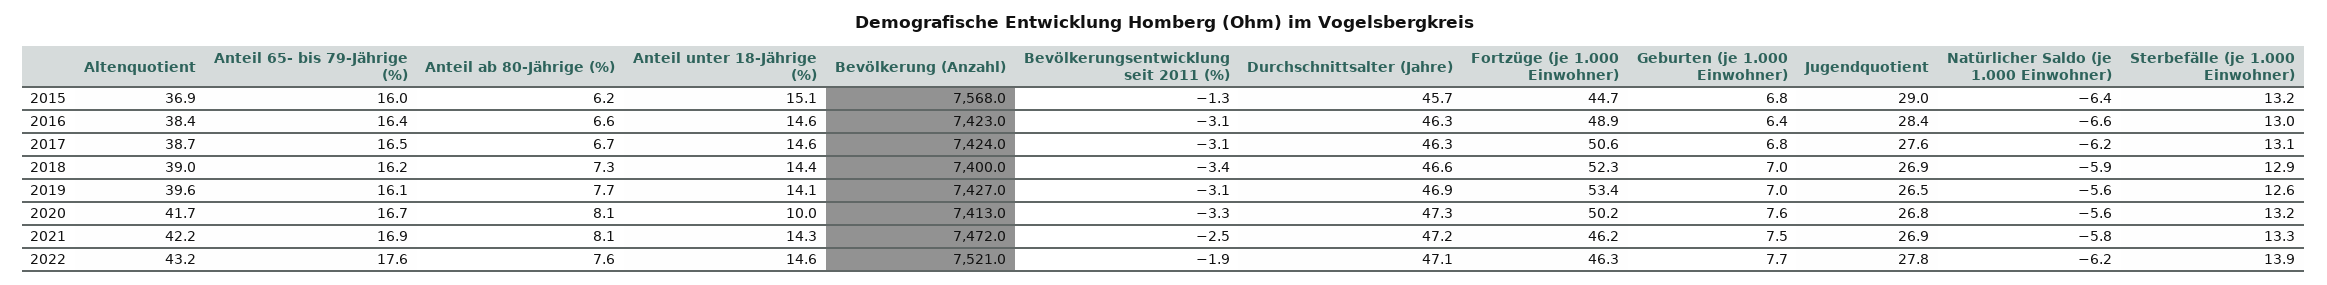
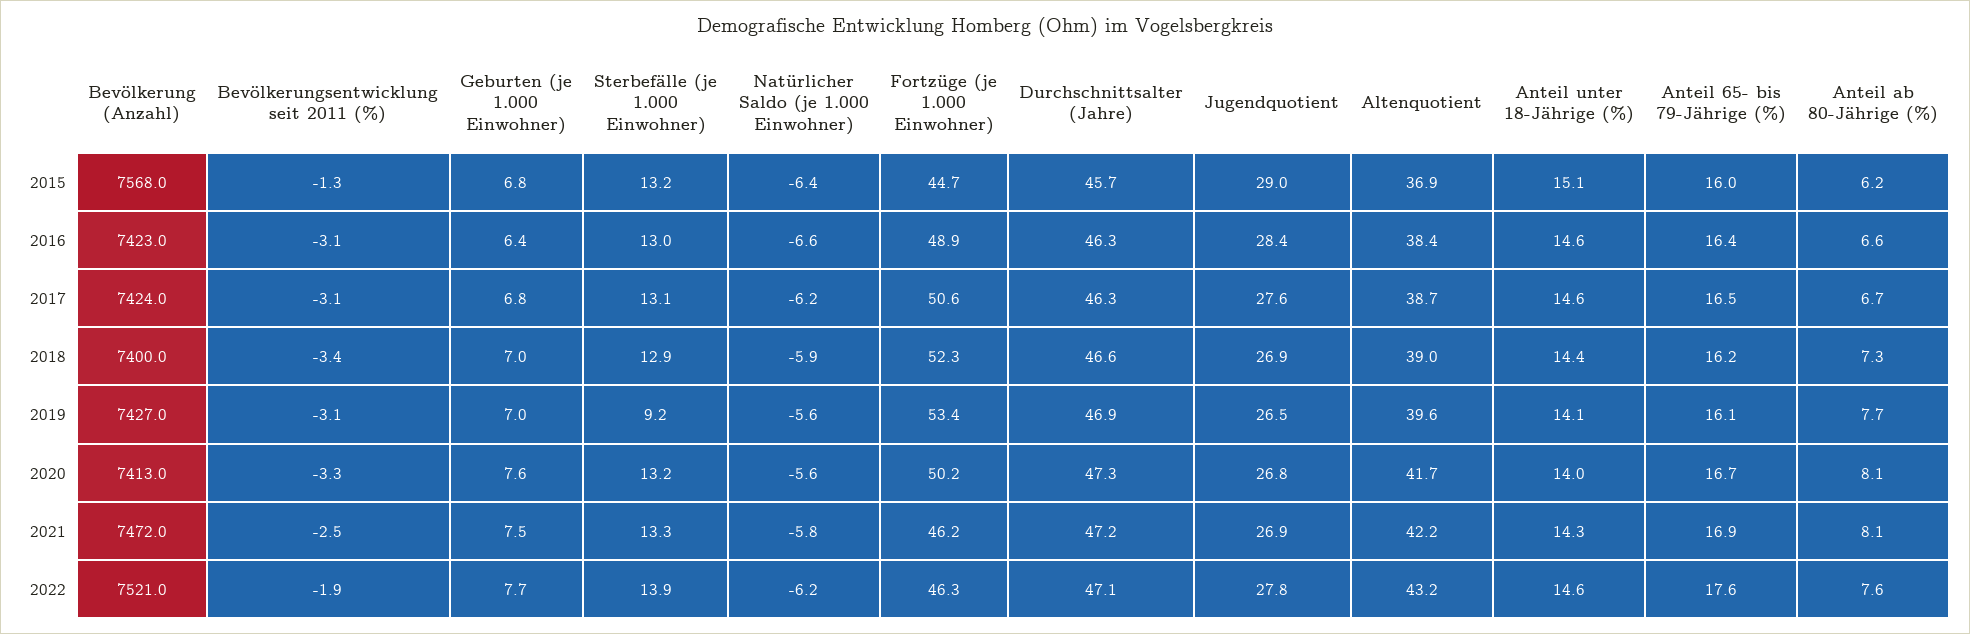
  {
    "Altenquotient": {
      "2015": 36.9,
      "2016": 38.4,
      "2017": 38.7,
      "2018": 39,
      "2019": 39.6,
      "2020": 41.7,
      "2021": 42.2,
      "2022": 43.2
    },
    "Anteil 65- bis 79-Jährige (%)": {
      "2015": 16,
      "2016": 16.4,
      "2017": 16.5,
      "2018": 16.2,
      "2019": 16.1,
      "2020": 16.7,
      "2021": 16.9,
      "2022": 17.6
    },
    "Anteil ab 80-Jährige (%)": {
      "2015": 6.2,
      "2016": 6.6,
      "2017": 6.7,
      "2018": 7.3,
      "2019": 7.7,
      "2020": 8.1,
      "2021": 8.1,
      "2022": 7.6
    },
    "Anteil unter 18-Jährige (%)": {
      "2015": 15.1,
      "2016": 14.6,
      "2017": 14.6,
      "2018": 14.4,
      "2019": 14.1,
-     "2020": 10,
+     "2020": 14,
      "2021": 14.3,
      "2022": 14.6
    },
    "Bevölkerung (Anzahl)": {
      "2015": 7568,
      "2016": 7423,
      "2017": 7424,
      "2018": 7400,
      "2019": 7427,
      "2020": 7413,
      "2021": 7472,
      "2022": 7521
    },
    "Bevölkerungsentwicklung seit 2011 (%)": {
      "2015": -1.3,
      "2016": -3.1,
      "2017": -3.1,
      "2018": -3.4,
      "2019": -3.1,
      "2020": -3.3,
      "2021": -2.5,
      "2022": -1.9
    },
    "Durchschnittsalter (Jahre)": {
      "2015": 45.7,
      "2016": 46.3,
      "2017": 46.3,
      "2018": 46.6,
      "2019": 46.9,
      "2020": 47.3,
      "2021": 47.2,
      "2022": 47.1
    },
    "Fortzüge (je 1.000 Einwohner)": {
      "2015": 44.7,
      "2016": 48.9,
      "2017": 50.6,
      "2018": 52.3,
      "2019": 53.4,
      "2020": 50.2,
      "2021": 46.2,
      "2022": 46.3
    },
    "Geburten (je 1.000 Einwohner)": {
      "2015": 6.8,
      "2016": 6.4,
      "2017": 6.8,
      "2018": 7,
      "2019": 7,
      "2020": 7.6,
      "2021": 7.5,
      "2022": 7.7
    },
    "Jugendquotient": {
      "2015": 29,
      "2016": 28.4,
      "2017": 27.6,
      "2018": 26.9,
      "2019": 26.5,
      "2020": 26.8,
      "2021": 26.9,
      "2022": 27.8
    },
    "Natürlicher Saldo (je 1.000 Einwohner)": {
      "2015": -6.4,
      "2016": -6.6,
      "2017": -6.2,
      "2018": -5.9,
      "2019": -5.6,
      "2020": -5.6,
      "2021": -5.8,
      "2022": -6.2
    },
    "Sterbefälle (je 1.000 Einwohner)": {
      "2015": 13.2,
      "2016": 13,
      "2017": 13.1,
      "2018": 12.9,
-     "2019": 12.6,
+     "2019": 9.2,
      "2020": 13.2,
      "2021": 13.3,
      "2022": 13.9
    }
  }

